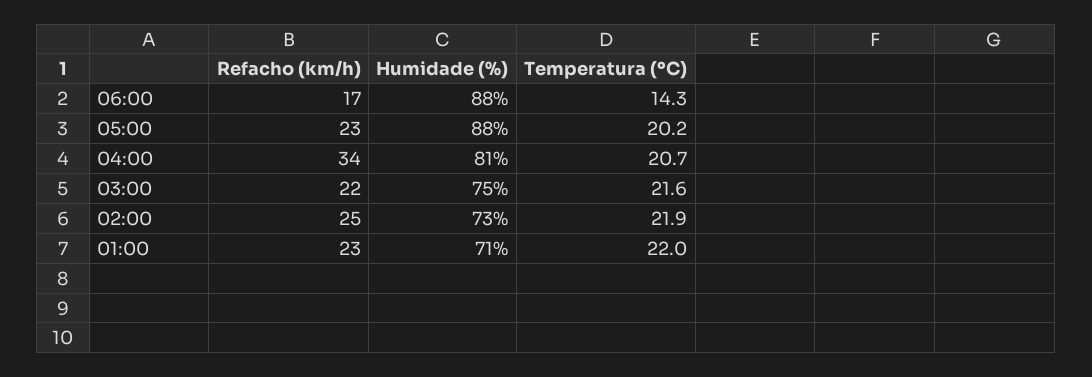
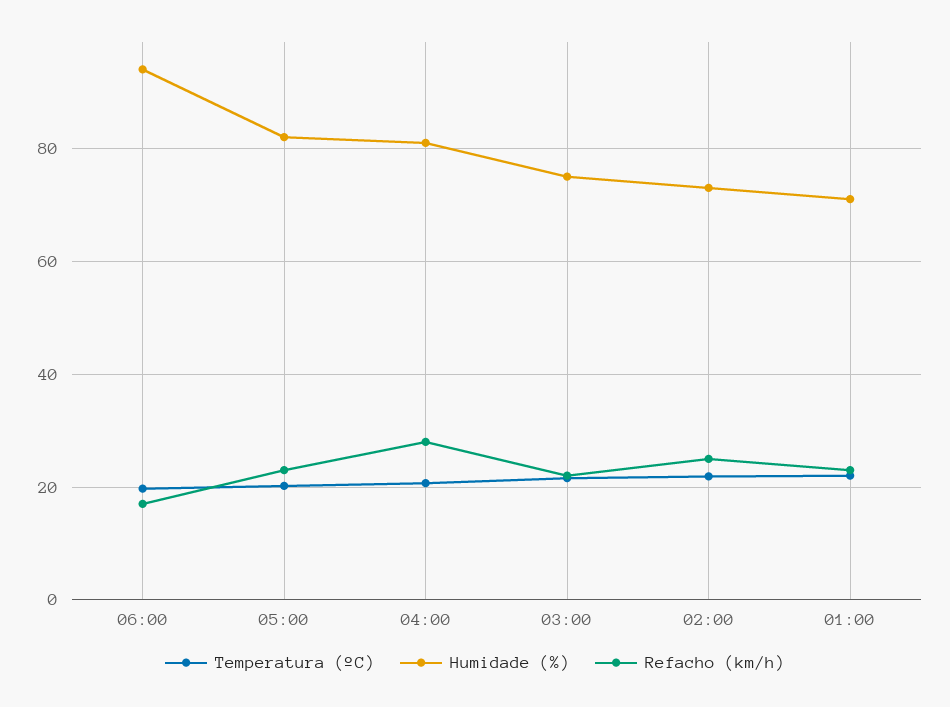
  {
    "Refacho (km/h)": {
      "06:00": 17,
      "05:00": 23,
-     "04:00": 34,
+     "04:00": 28,
      "03:00": 22,
      "02:00": 25,
      "01:00": 23
    },
    "Humidade (%)": {
-     "06:00": 88,
+     "06:00": 94,
-     "05:00": 88,
+     "05:00": 82,
      "04:00": 81,
      "03:00": 75,
      "02:00": 73,
      "01:00": 71
    },
    "Temperatura (ºC)": {
-     "06:00": 14.3,
+     "06:00": 20,
      "05:00": 20.2,
      "04:00": 20.7,
      "03:00": 21.6,
      "02:00": 21.9,
      "01:00": 22
    }
  }

